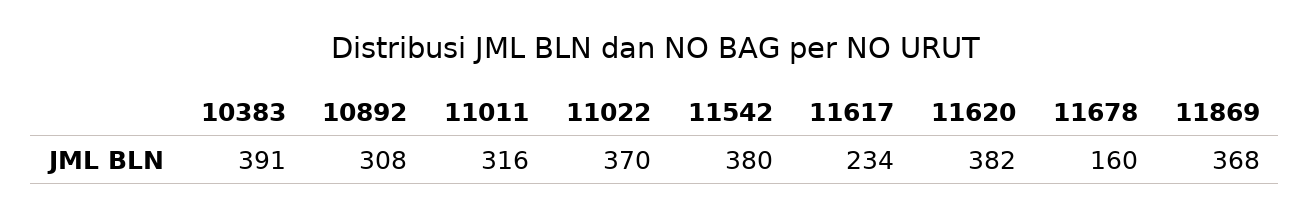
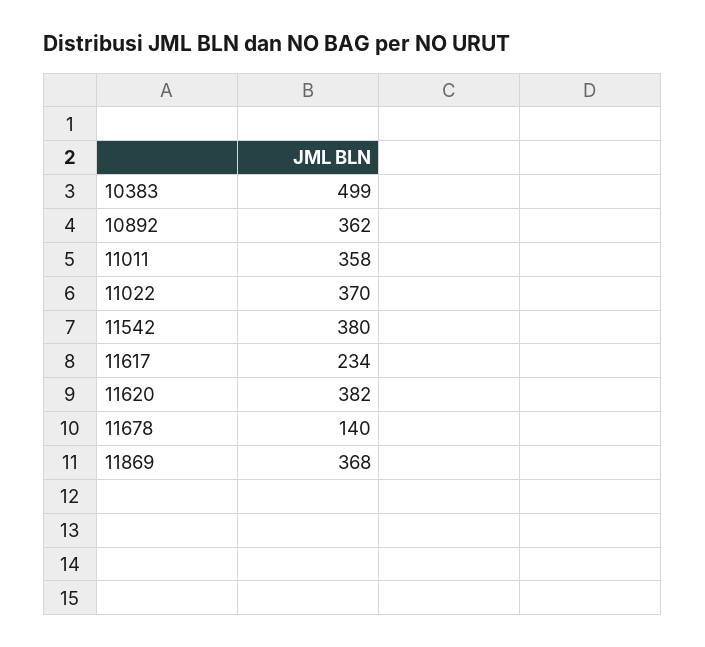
  {
-   "10383": 391,
+   "10383": 499,
-   "10892": 308,
+   "10892": 362,
-   "11011": 316,
+   "11011": 358,
    "11022": 370,
    "11542": 380,
    "11617": 234,
    "11620": 382,
-   "11678": 160,
+   "11678": 140,
    "11869": 368
  }

